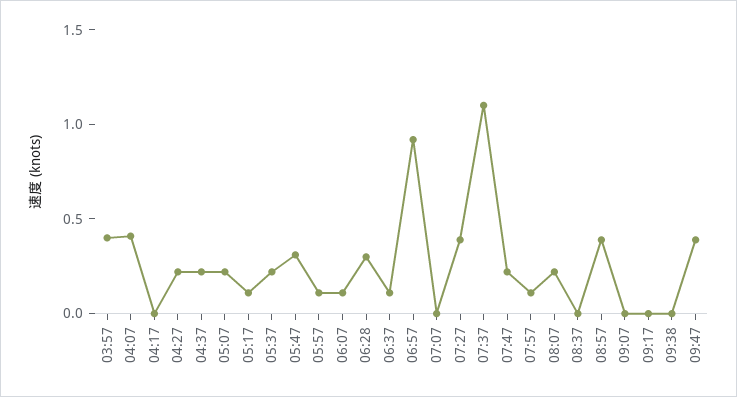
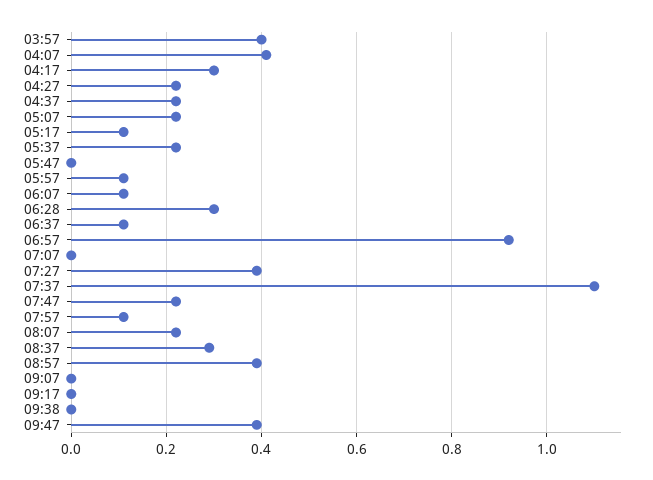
  {
    "03:57": 0.4,
    "04:07": 0.4,
-   "04:17": 0,
+   "04:17": 0.3,
    "04:27": 0.2,
    "04:37": 0.2,
    "05:07": 0.2,
    "05:17": 0.1,
    "05:37": 0.2,
-   "05:47": 0.3,
+   "05:47": 0,
    "05:57": 0.1,
    "06:07": 0.1,
    "06:28": 0.3,
    "06:37": 0.1,
    "06:57": 0.9,
    "07:07": 0,
    "07:27": 0.4,
    "07:37": 1.1,
    "07:47": 0.2,
    "07:57": 0.1,
    "08:07": 0.2,
-   "08:37": 0,
+   "08:37": 0.3,
    "08:57": 0.4,
    "09:07": 0,
    "09:17": 0,
    "09:38": 0,
    "09:47": 0.4
  }

